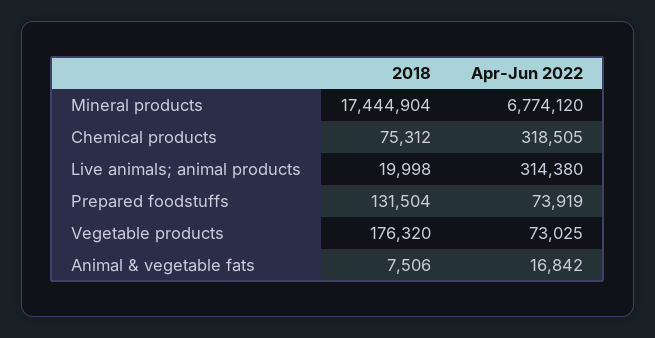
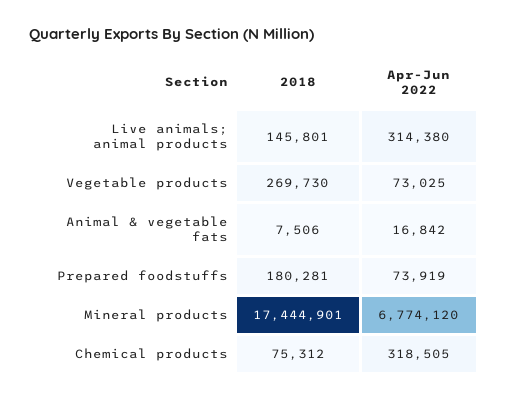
  {
    "2018": {
-     "Mineral products": 17444904,
+     "Mineral products": 17444901,
      "Chemical products": 75312,
-     "Live animals; animal products": 19998,
+     "Live animals; animal products": 145801,
-     "Prepared foodstuffs": 131504,
+     "Prepared foodstuffs": 180281,
-     "Vegetable products": 176320,
+     "Vegetable products": 269730,
      "Animal & vegetable fats": 7506
    },
    "Apr-Jun 2022": {
      "Mineral products": 6774120,
      "Chemical products": 318505,
      "Live animals; animal products": 314380,
      "Prepared foodstuffs": 73919,
      "Vegetable products": 73025,
      "Animal & vegetable fats": 16842
    }
  }

